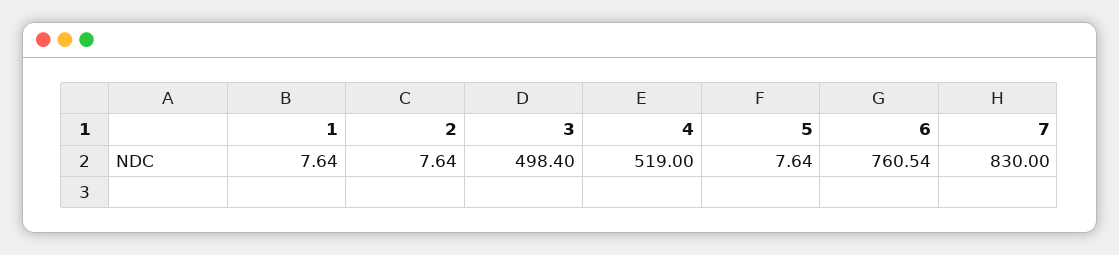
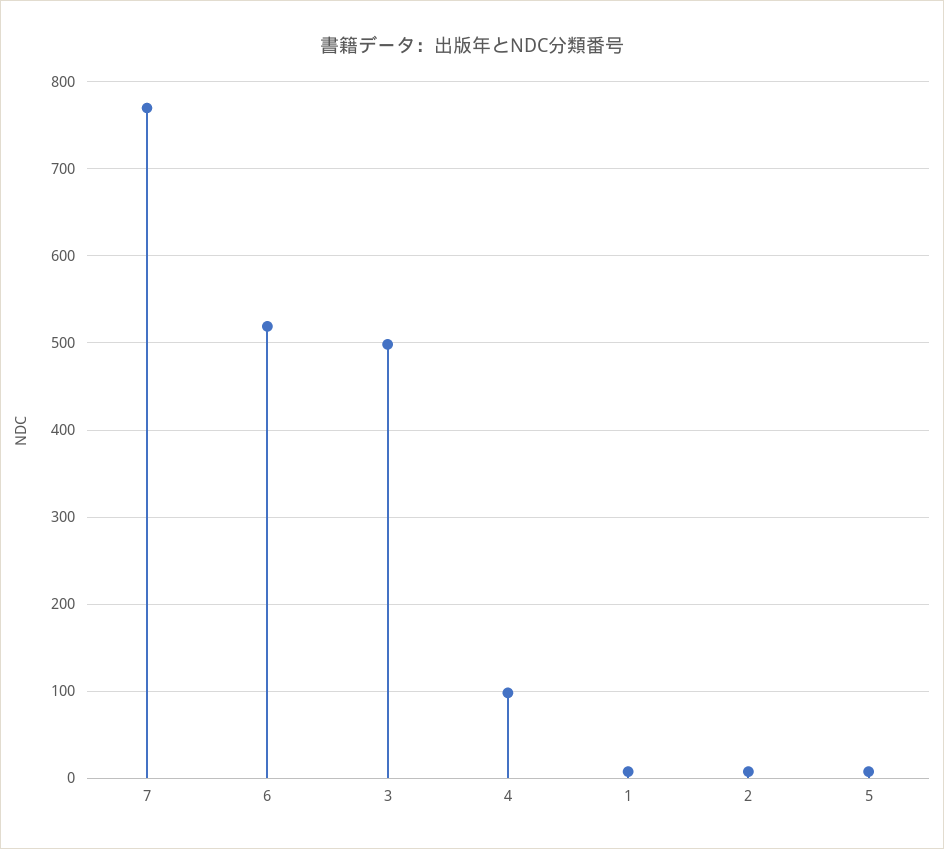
  {
    "1": 7.64,
    "2": 7.64,
    "3": 498.4,
-   "4": 519,
+   "4": 100,
    "5": 7.64,
-   "6": 760.54,
+   "6": 520,
-   "7": 830
+   "7": 770
  }

